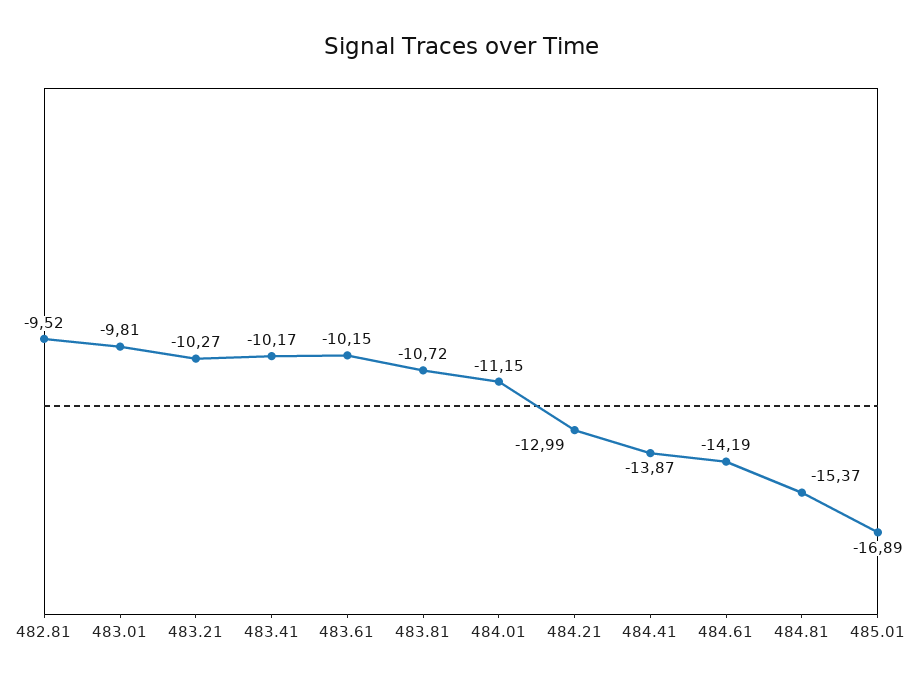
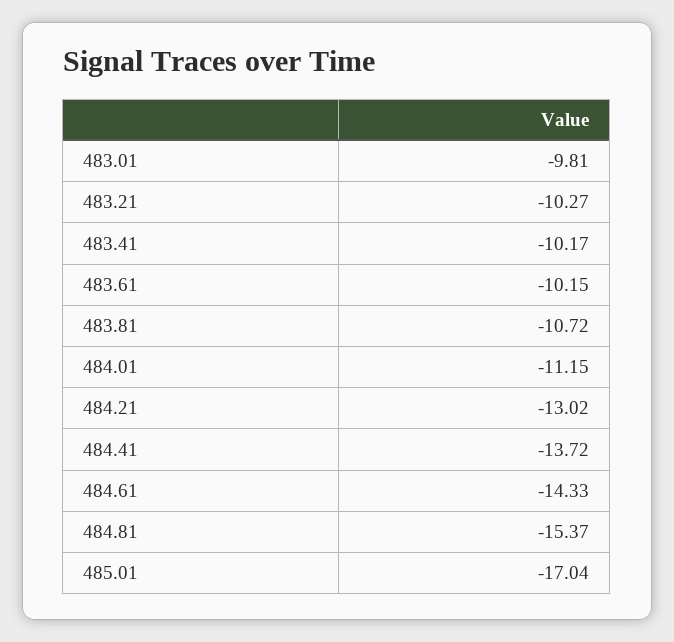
  {
-   "482.81": -9.52,
    "483.01": -9.81,
    "483.21": -10.27,
    "483.41": -10.17,
    "483.61": -10.15,
    "483.81": -10.72,
    "484.01": -11.15,
-   "484.21": -12.99,
+   "484.21": -13.02,
-   "484.41": -13.87,
+   "484.41": -13.72,
-   "484.61": -14.19,
+   "484.61": -14.33,
    "484.81": -15.37,
-   "485.01": -16.89
+   "485.01": -17.04
  }

